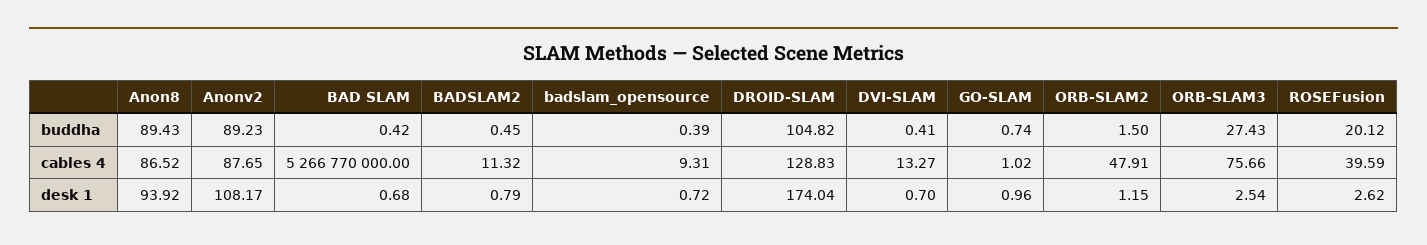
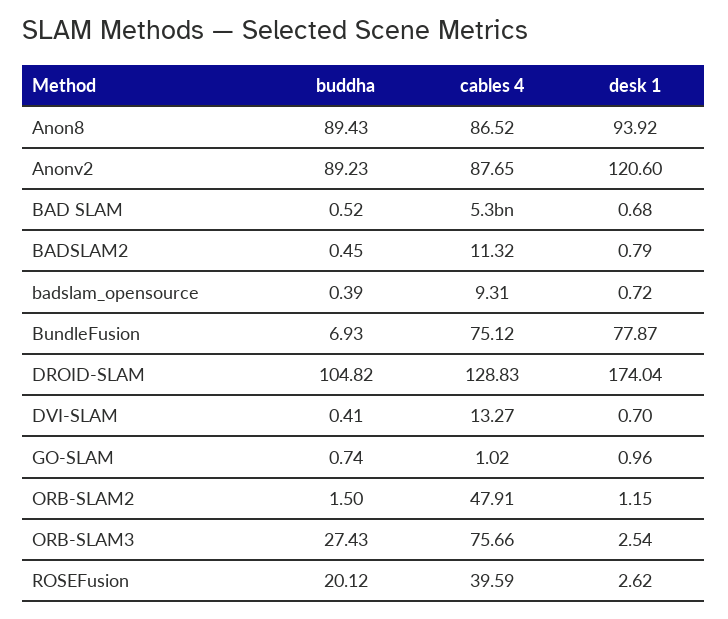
  {
    "Anon8": {
      "buddha": 89.43,
      "cables 4": 86.52,
      "desk 1": 93.92
    },
    "Anonv2": {
      "buddha": 89.23,
      "cables 4": 87.65,
-     "desk 1": 108.17
+     "desk 1": 120.6
    },
    "BAD SLAM": {
-     "buddha": 0.42,
+     "buddha": 0.52,
      "cables 4": 5266770000,
      "desk 1": 0.68
    },
    "BADSLAM2": {
      "buddha": 0.45,
      "cables 4": 11.32,
      "desk 1": 0.79
    },
    "badslam_opensource": {
      "buddha": 0.39,
      "cables 4": 9.31,
      "desk 1": 0.72
    },
    "DROID-SLAM": {
      "buddha": 104.82,
      "cables 4": 128.83,
      "desk 1": 174.04
    },
    "DVI-SLAM": {
      "buddha": 0.41,
      "cables 4": 13.27,
      "desk 1": 0.7
    },
    "GO-SLAM": {
      "buddha": 0.74,
      "cables 4": 1.02,
      "desk 1": 0.96
    },
    "ORB-SLAM2": {
      "buddha": 1.5,
      "cables 4": 47.91,
      "desk 1": 1.15
    },
    "ORB-SLAM3": {
      "buddha": 27.43,
      "cables 4": 75.66,
      "desk 1": 2.54
    },
    "ROSEFusion": {
      "buddha": 20.12,
      "cables 4": 39.59,
      "desk 1": 2.62
-   }
+   },
+   "BundleFusion": {
+     "buddha": 6.93,
+     "cables 4": 75.12,
+     "desk 1": 77.87
+   }
  }

